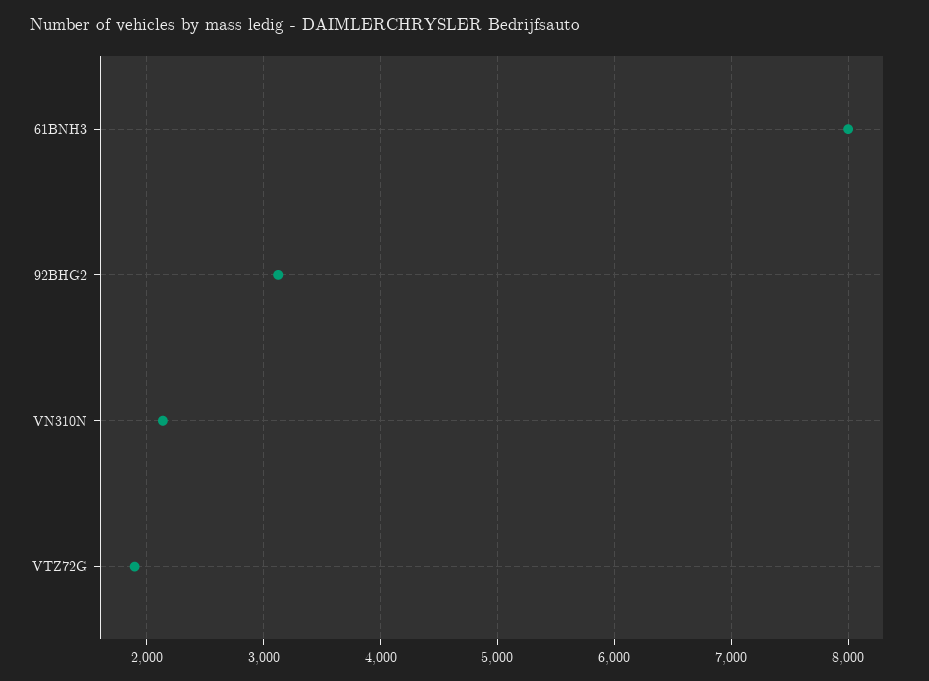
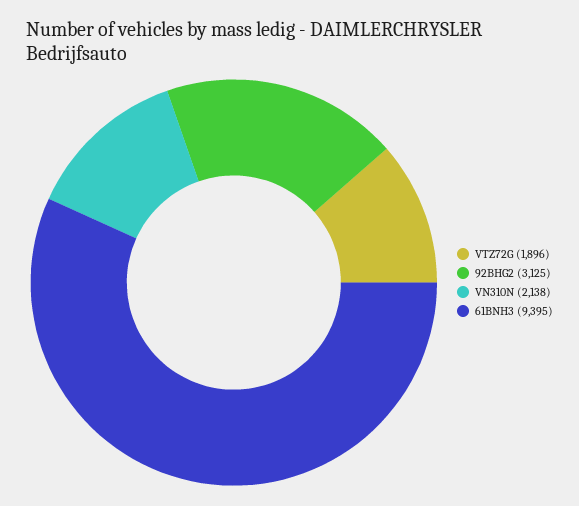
  {
-   "61BNH3": 8000,
+   "61BNH3": 9395,
    "92BHG2": 3125,
    "VN310N": 2138,
    "VTZ72G": 1896
  }

